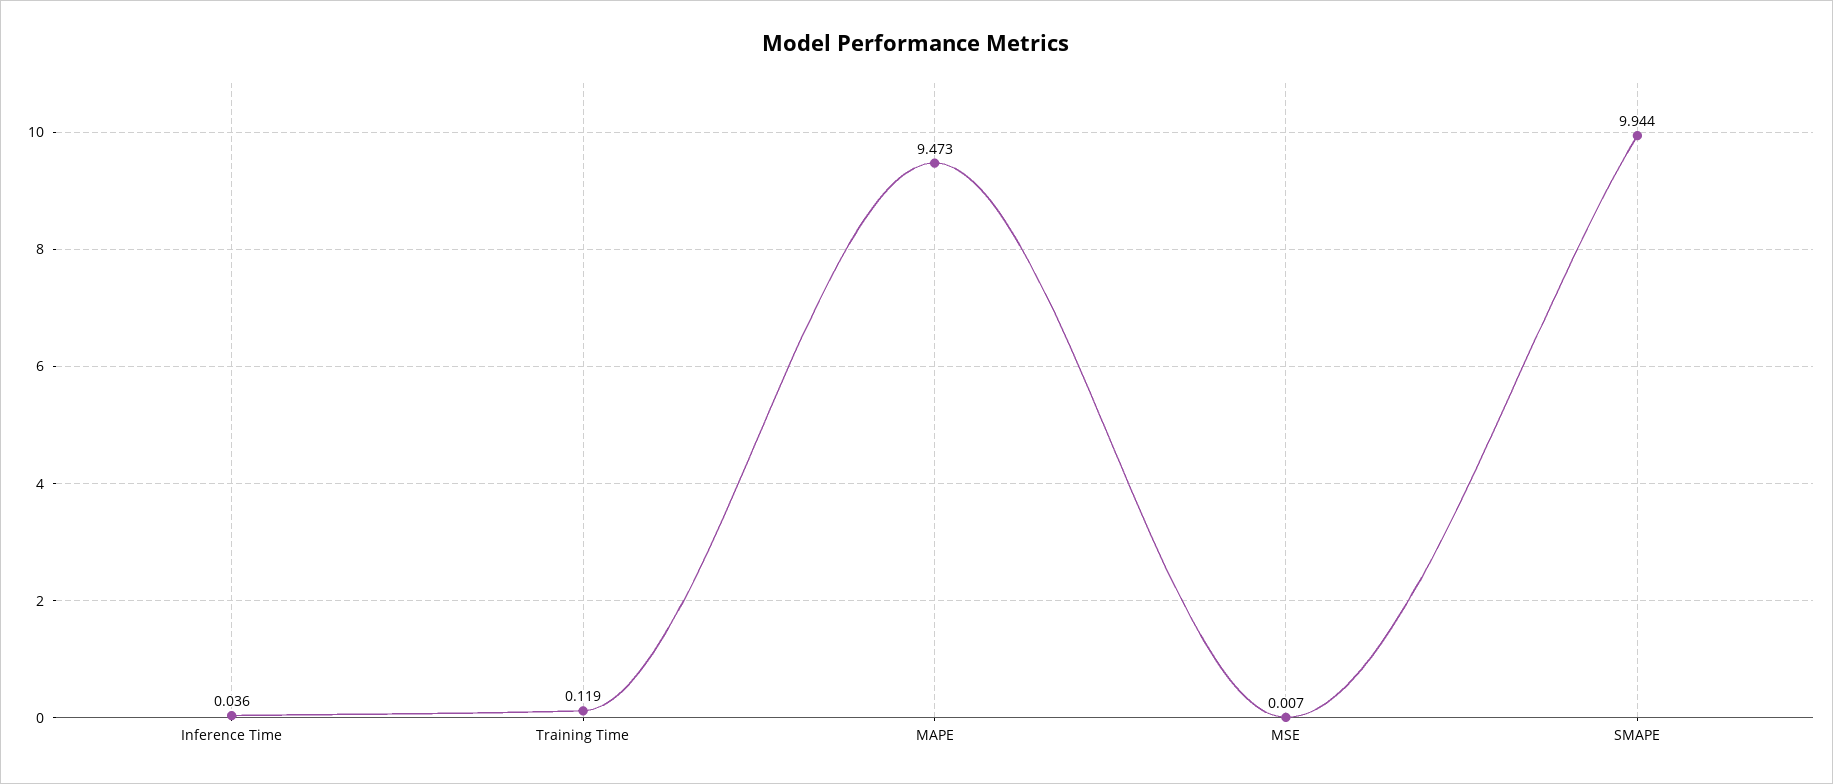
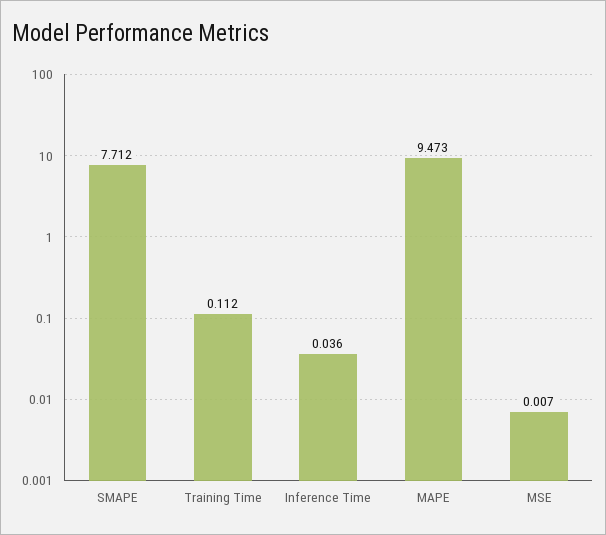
  {
    "Inference Time": 0.036,
-   "Training Time": 0.119,
+   "Training Time": 0.112,
    "MAPE": 9.473,
    "MSE": 0.007,
-   "SMAPE": 9.944
+   "SMAPE": 7.712
  }

